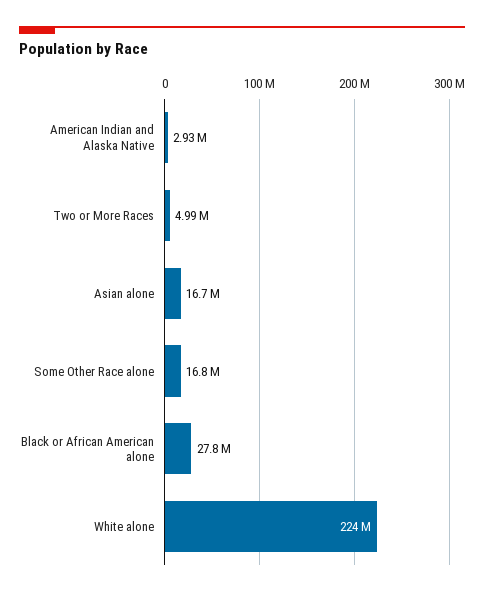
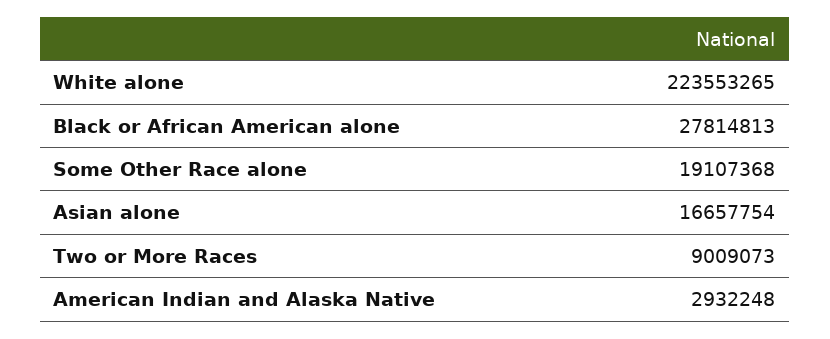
  {
    "American Indian and Alaska Native": 2932248,
-   "Two or More Races": 4990000,
+   "Two or More Races": 9009073,
    "Asian alone": 16657754,
-   "Some Other Race alone": 16800000,
+   "Some Other Race alone": 19107368,
    "Black or African American alone": 27814813,
    "White alone": 223553265
  }

